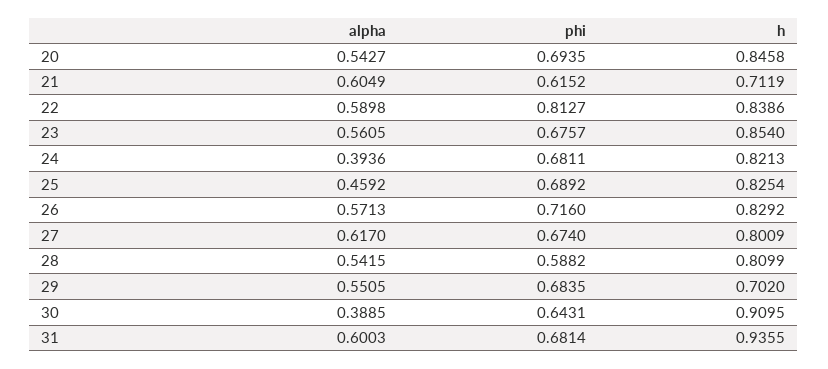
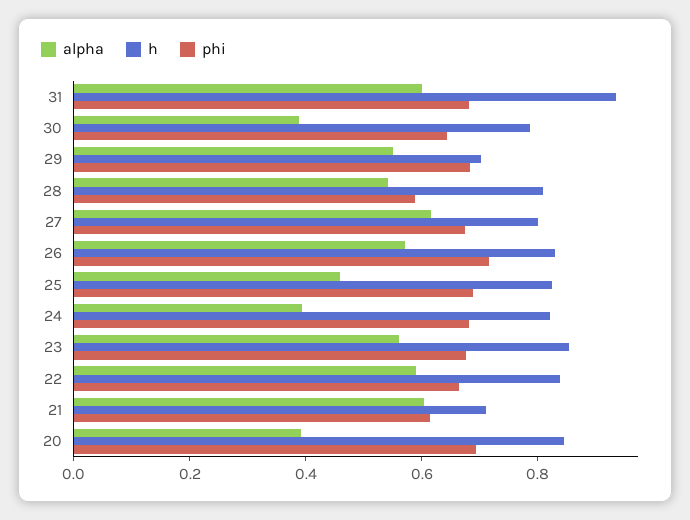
  {
    "alpha": {
-     "20": 0.5427,
+     "20": 0.4,
      "21": 0.6049,
      "22": 0.5898,
      "23": 0.5605,
      "24": 0.3936,
      "25": 0.4592,
      "26": 0.5713,
      "27": 0.617,
      "28": 0.5415,
      "29": 0.5505,
      "30": 0.3885,
      "31": 0.6003
    },
    "phi": {
      "20": 0.6935,
      "21": 0.6152,
-     "22": 0.8127,
+     "22": 0.65,
      "23": 0.6757,
      "24": 0.6811,
      "25": 0.6892,
      "26": 0.716,
      "27": 0.674,
      "28": 0.5882,
      "29": 0.6835,
      "30": 0.6431,
      "31": 0.6814
    },
    "h": {
      "20": 0.8458,
      "21": 0.7119,
      "22": 0.8386,
      "23": 0.854,
      "24": 0.8213,
      "25": 0.8254,
      "26": 0.8292,
      "27": 0.8009,
      "28": 0.8099,
      "29": 0.702,
-     "30": 0.9095,
+     "30": 0.8,
      "31": 0.9355
    }
  }

